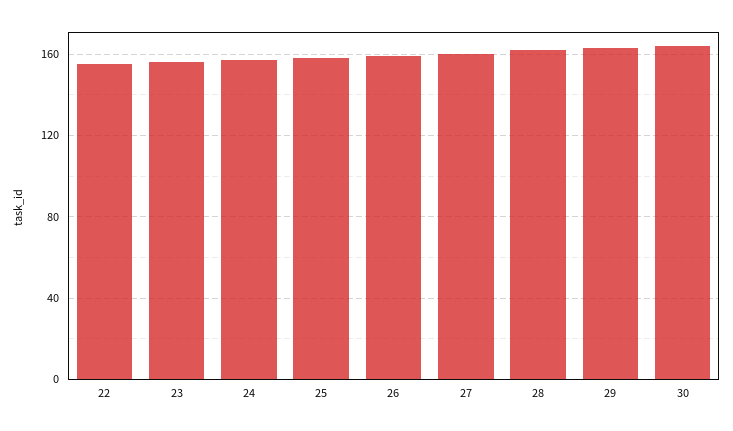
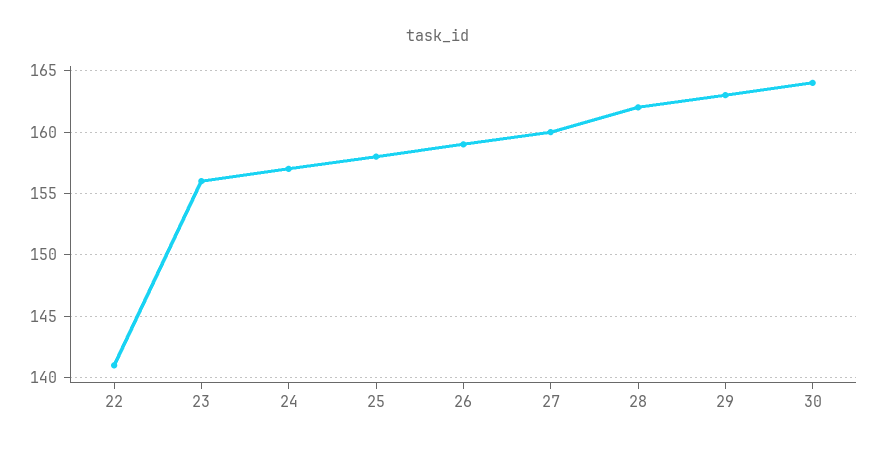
  {
-   "22": 155,
+   "22": 141,
    "23": 156,
    "24": 157,
    "25": 158,
    "26": 159,
    "27": 160,
    "28": 162,
    "29": 163,
    "30": 164
  }

